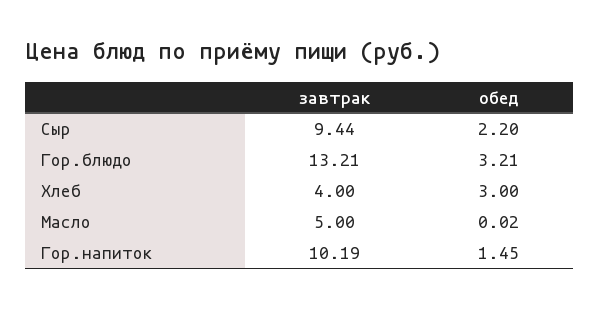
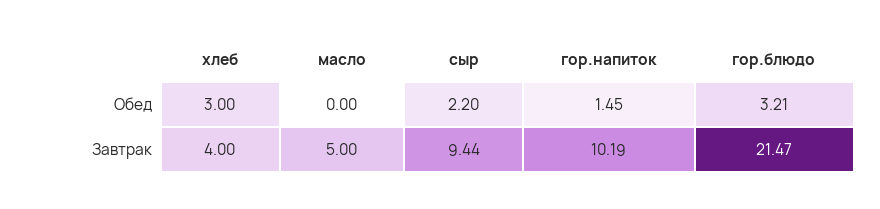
  {
    "завтрак": {
      "Сыр": 9.44,
-     "Гор.блюдо": 13.21,
+     "Гор.блюдо": 21.47,
      "Хлеб": 4,
      "Масло": 5,
      "Гор.напиток": 10.19
    },
    "обед": {
      "Сыр": 2.2,
      "Гор.блюдо": 3.21,
      "Хлеб": 3,
-     "Масло": 0.02,
+     "Масло": 0,
      "Гор.напиток": 1.45
    }
  }

